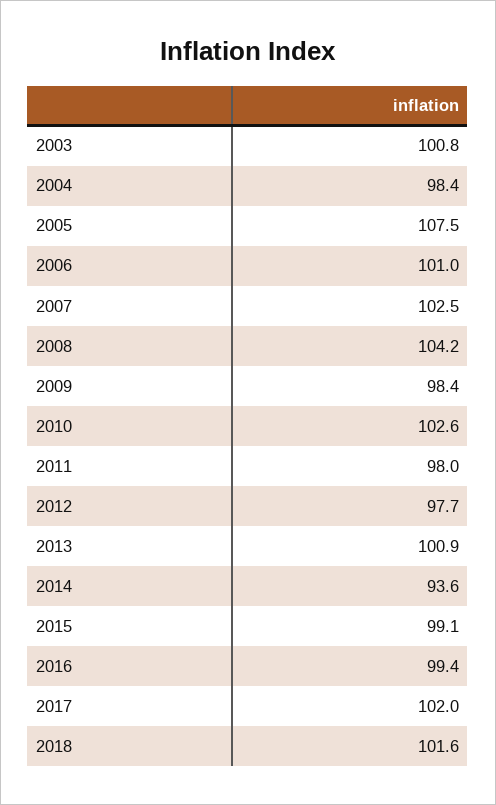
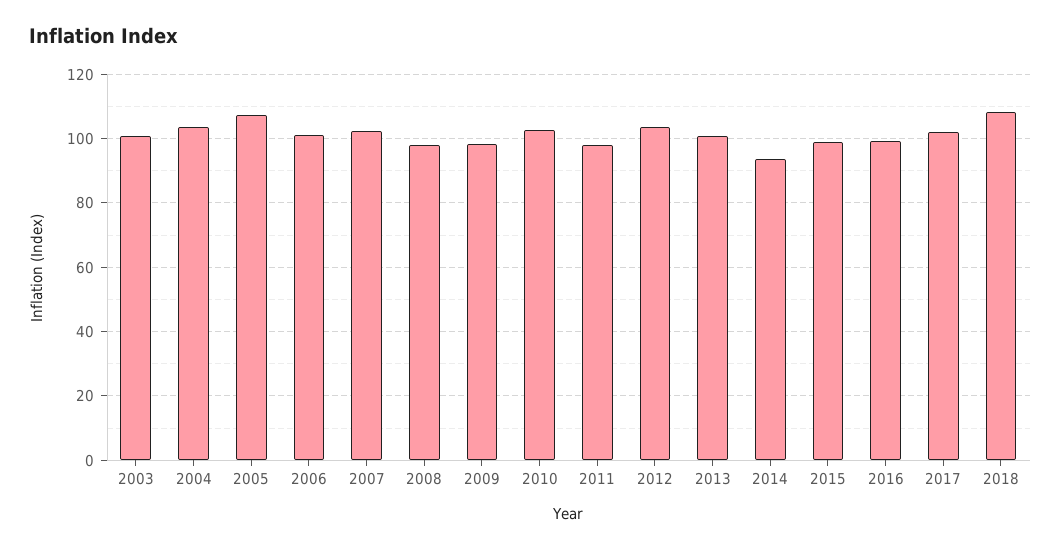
  {
    "2003": 100.8,
-   "2004": 98.4,
+   "2004": 104,
    "2005": 107.5,
    "2006": 101,
    "2007": 102.5,
-   "2008": 104.2,
+   "2008": 98,
    "2009": 98.4,
    "2010": 102.6,
    "2011": 98,
-   "2012": 97.7,
+   "2012": 104,
    "2013": 100.9,
    "2014": 93.6,
    "2015": 99.1,
    "2016": 99.4,
    "2017": 102,
-   "2018": 101.6
+   "2018": 108
  }

